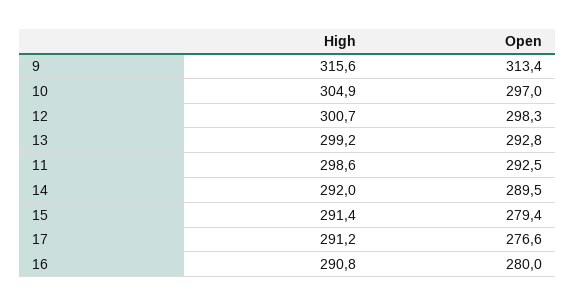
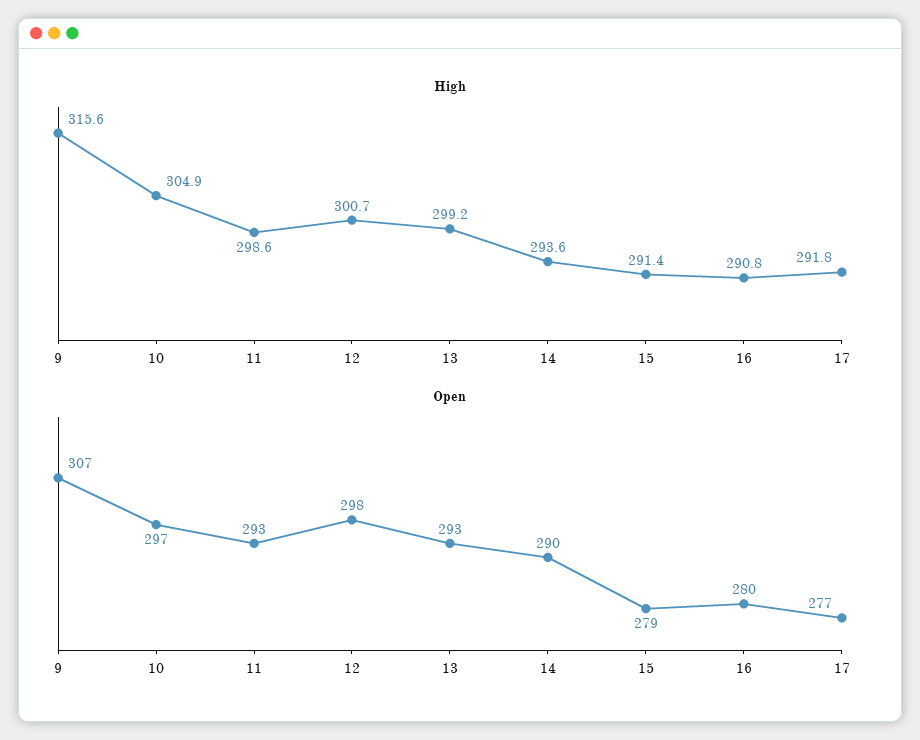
  {
    "High": {
      "9": 315.6,
      "10": 304.9,
      "12": 300.7,
      "13": 299.2,
      "11": 298.6,
-     "14": 292,
+     "14": 293.6,
      "15": 291.4,
-     "17": 291.2,
+     "17": 291.8,
      "16": 290.8
    },
    "Open": {
-     "9": 313.4,
+     "9": 307,
      "10": 297,
      "12": 298.3,
      "13": 292.8,
      "11": 292.5,
      "14": 289.5,
      "15": 279.4,
      "17": 276.6,
      "16": 280
    }
  }

